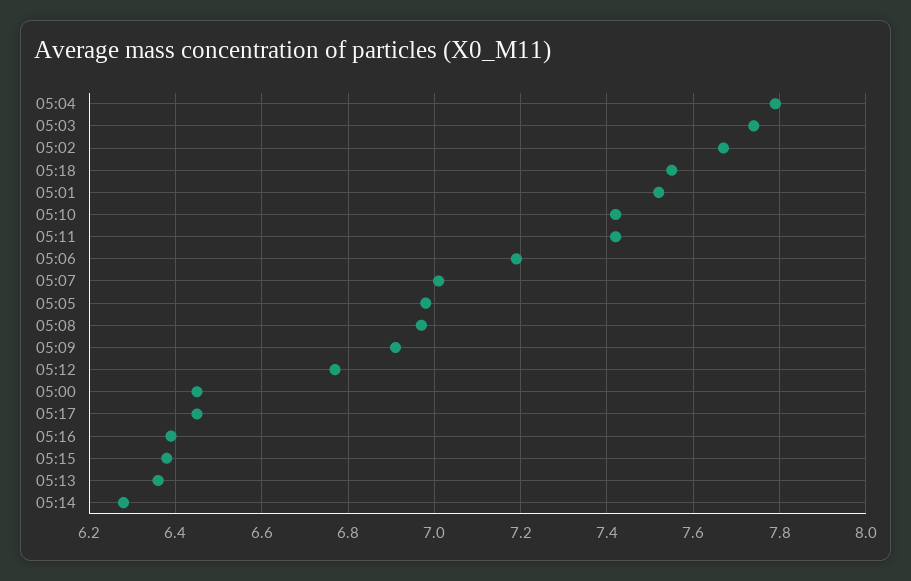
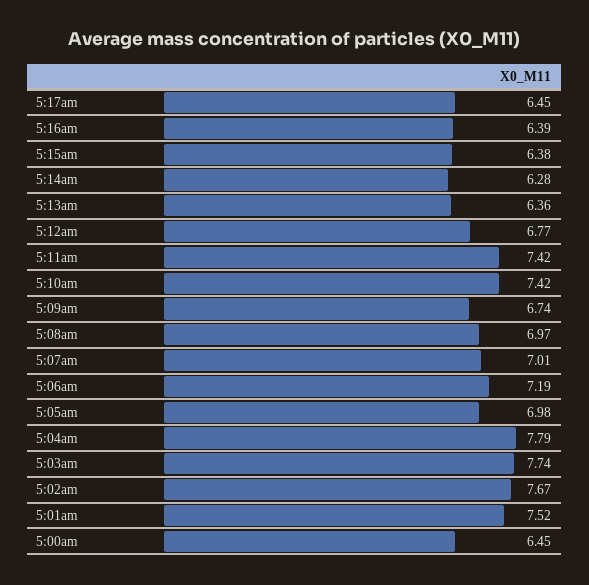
  {
    "05:04": 7.79,
    "05:03": 7.74,
    "05:02": 7.67,
-   "05:18": 7.55,
    "05:01": 7.52,
    "05:10": 7.42,
    "05:11": 7.42,
    "05:06": 7.19,
    "05:07": 7.01,
    "05:05": 6.98,
    "05:08": 6.97,
-   "05:09": 6.9,
+   "05:09": 6.74,
    "05:12": 6.77,
    "05:00": 6.45,
    "05:17": 6.45,
    "05:16": 6.39,
    "05:15": 6.38,
    "05:13": 6.36,
    "05:14": 6.28
  }

